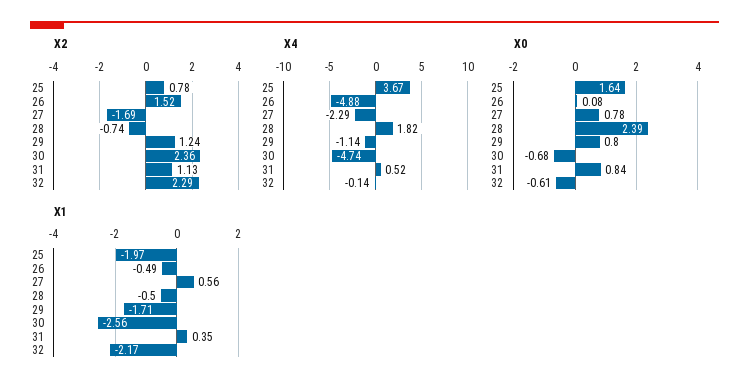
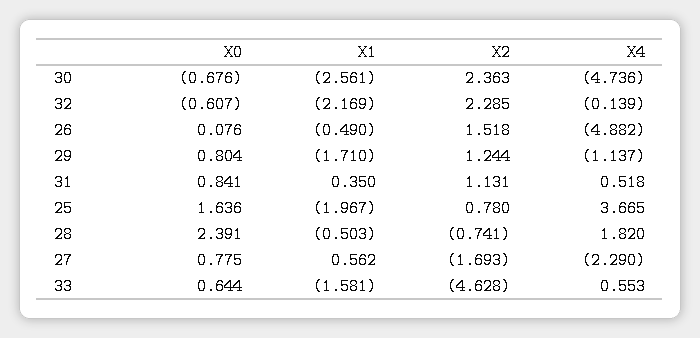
  {
    "X2": {
      "25": 0.78,
      "26": 1.518,
      "27": -1.693,
      "28": -0.741,
      "29": 1.244,
      "30": 2.363,
      "31": 1.131,
-     "32": 2.285
+     "32": 2.285,
+     "33": -4.628
    },
    "X4": {
      "25": 3.665,
      "26": -4.882,
      "27": -2.29,
      "28": 1.82,
      "29": -1.137,
      "30": -4.736,
      "31": 0.518,
-     "32": -0.139
+     "32": -0.139,
+     "33": 0.553
    },
    "X0": {
      "25": 1.636,
      "26": 0.076,
      "27": 0.775,
      "28": 2.391,
      "29": 0.804,
      "30": -0.676,
      "31": 0.841,
-     "32": -0.607
+     "32": -0.607,
+     "33": 0.644
    },
    "X1": {
      "25": -1.967,
      "26": -0.49,
      "27": 0.562,
      "28": -0.503,
      "29": -1.71,
      "30": -2.561,
      "31": 0.35,
-     "32": -2.169
+     "32": -2.169,
+     "33": -1.581
    }
  }

